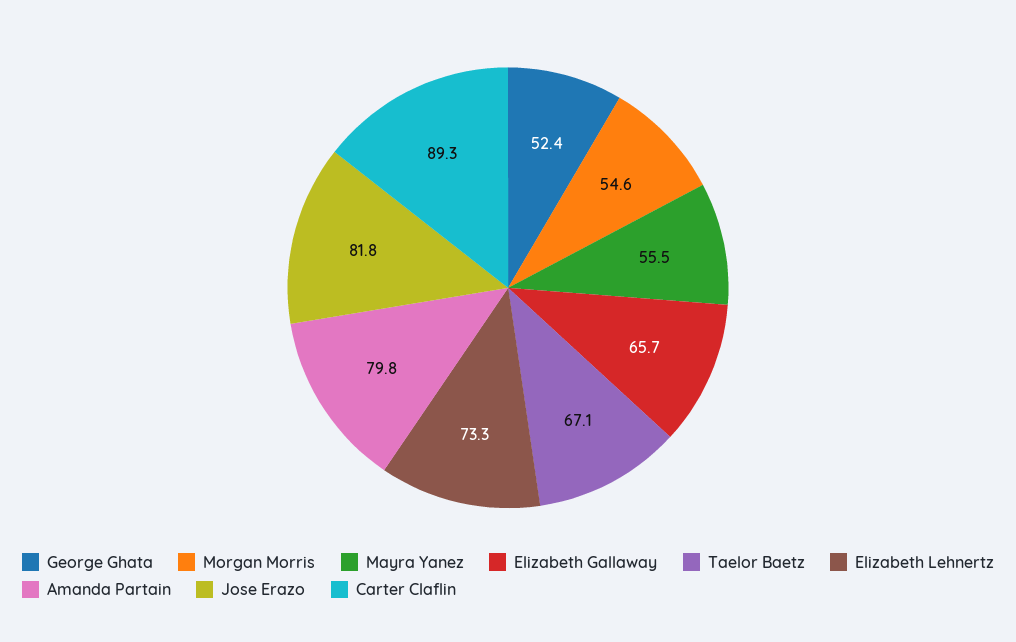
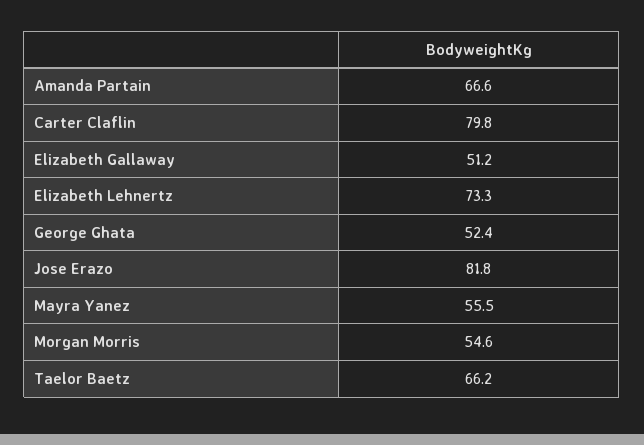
  {
    "George Ghata": 52.4,
    "Morgan Morris": 54.6,
    "Mayra Yanez": 55.5,
-   "Elizabeth Gallaway": 65.7,
+   "Elizabeth Gallaway": 51.2,
-   "Taelor Baetz": 67.1,
+   "Taelor Baetz": 66.2,
    "Elizabeth Lehnertz": 73.3,
-   "Amanda Partain": 79.8,
+   "Amanda Partain": 66.6,
    "Jose Erazo": 81.8,
-   "Carter Claflin": 89.3
+   "Carter Claflin": 79.8
  }

